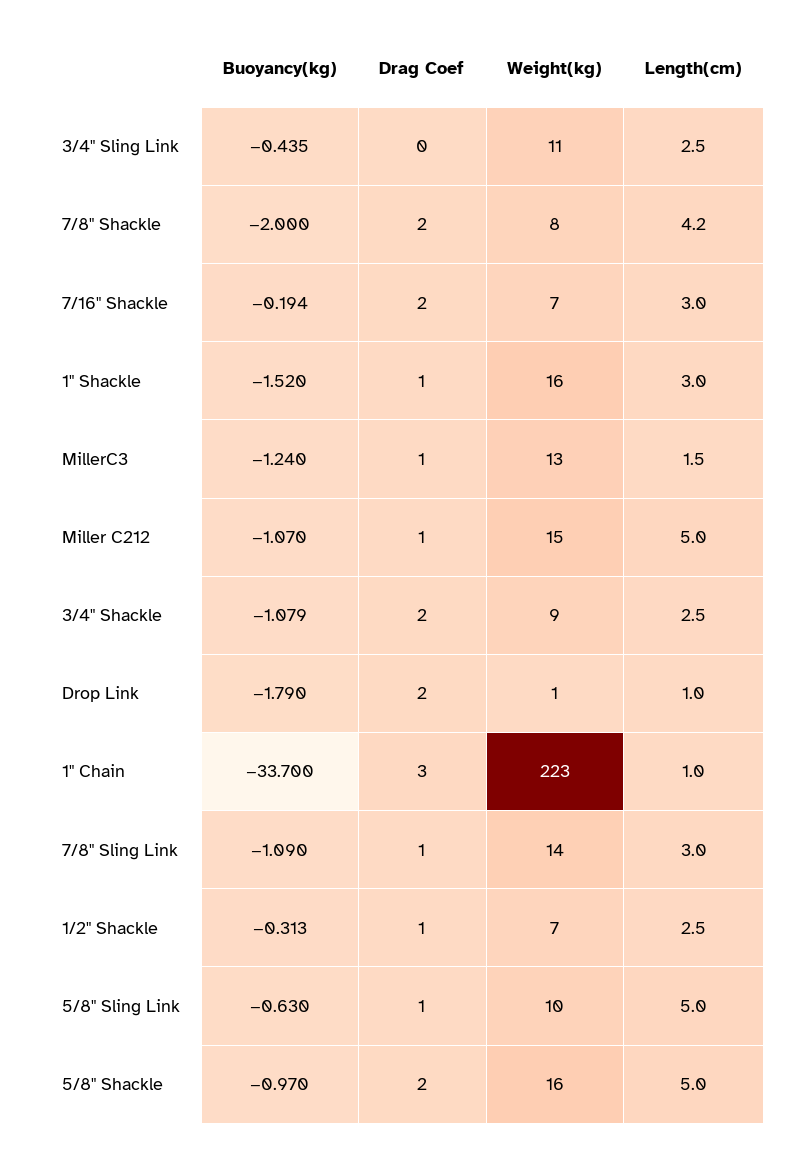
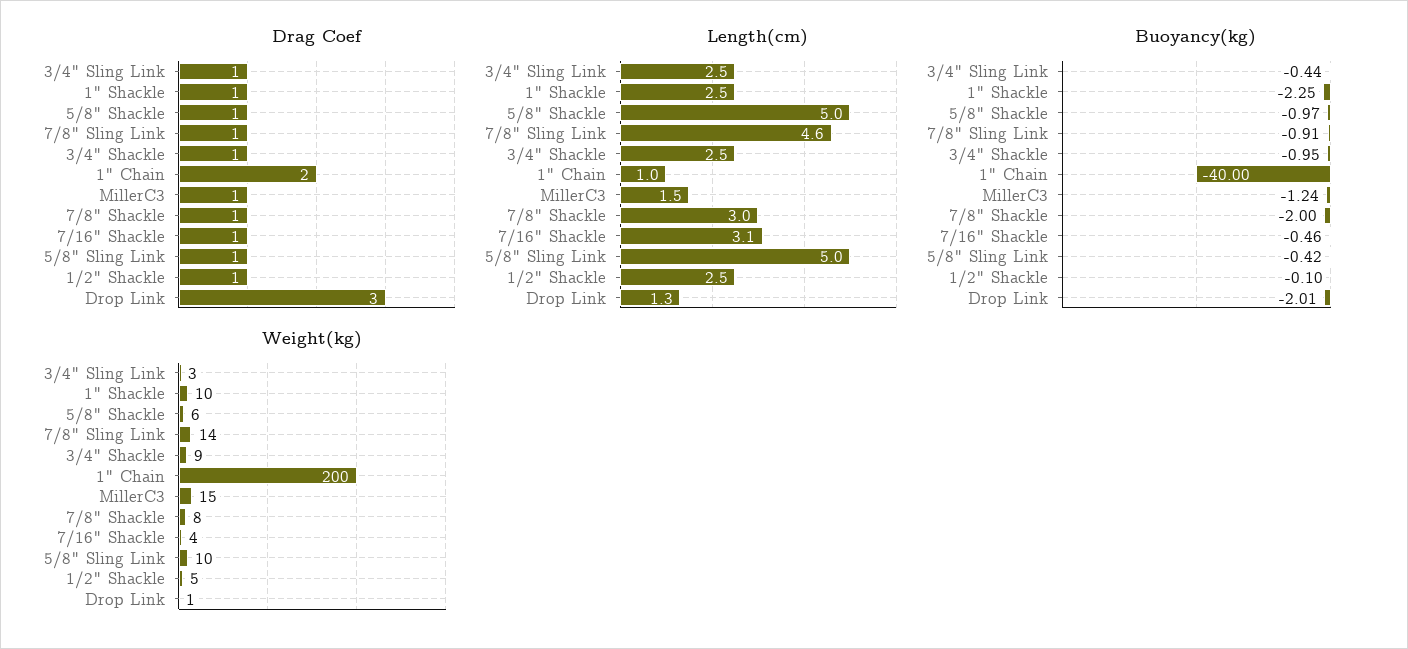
  {
    "Buoyancy(kg)": {
      "3/4\" Sling Link": -0.435,
      "7/8\" Shackle": -2,
-     "7/16\" Shackle": -0.194,
+     "7/16\" Shackle": -0.46,
-     "1\" Shackle": -1.52,
+     "1\" Shackle": -2.25,
      "MillerC3": -1.24,
-     "Miller C212": -1.07,
-     "3/4\" Shackle": -1.079,
+     "3/4\" Shackle": -0.95,
-     "Drop Link": -1.79,
+     "Drop Link": -2.01,
-     "1\" Chain": -33.7,
+     "1\" Chain": -40,
-     "7/8\" Sling Link": -1.09,
+     "7/8\" Sling Link": -0.91,
-     "1/2\" Shackle": -0.313,
+     "1/2\" Shackle": -0.1,
-     "5/8\" Sling Link": -0.63,
+     "5/8\" Sling Link": -0.42,
      "5/8\" Shackle": -0.97
    },
    "Drag Coef": {
-     "3/4\" Sling Link": 0,
+     "3/4\" Sling Link": 1,
-     "7/8\" Shackle": 2,
+     "7/8\" Shackle": 1,
-     "7/16\" Shackle": 2,
+     "7/16\" Shackle": 1,
      "1\" Shackle": 1,
      "MillerC3": 1,
-     "Miller C212": 1,
-     "3/4\" Shackle": 2,
+     "3/4\" Shackle": 1,
-     "Drop Link": 2,
+     "Drop Link": 3,
-     "1\" Chain": 3,
+     "1\" Chain": 2,
      "7/8\" Sling Link": 1,
      "1/2\" Shackle": 1,
      "5/8\" Sling Link": 1,
-     "5/8\" Shackle": 2
+     "5/8\" Shackle": 1
    },
    "Weight(kg)": {
-     "3/4\" Sling Link": 11,
+     "3/4\" Sling Link": 3,
      "7/8\" Shackle": 8,
-     "7/16\" Shackle": 7,
+     "7/16\" Shackle": 4,
-     "1\" Shackle": 16,
+     "1\" Shackle": 10,
-     "MillerC3": 13,
+     "MillerC3": 15,
-     "Miller C212": 15,
      "3/4\" Shackle": 9,
      "Drop Link": 1,
-     "1\" Chain": 223,
+     "1\" Chain": 200,
      "7/8\" Sling Link": 14,
-     "1/2\" Shackle": 7,
+     "1/2\" Shackle": 5,
      "5/8\" Sling Link": 10,
-     "5/8\" Shackle": 16
+     "5/8\" Shackle": 6
    },
    "Length(cm)": {
      "3/4\" Sling Link": 2.5,
-     "7/8\" Shackle": 4.2,
+     "7/8\" Shackle": 3,
-     "7/16\" Shackle": 3,
+     "7/16\" Shackle": 3.1,
-     "1\" Shackle": 3,
+     "1\" Shackle": 2.5,
      "MillerC3": 1.5,
-     "Miller C212": 5,
      "3/4\" Shackle": 2.5,
-     "Drop Link": 1,
+     "Drop Link": 1.3,
      "1\" Chain": 1,
-     "7/8\" Sling Link": 3,
+     "7/8\" Sling Link": 4.6,
      "1/2\" Shackle": 2.5,
      "5/8\" Sling Link": 5,
      "5/8\" Shackle": 5
    }
  }

